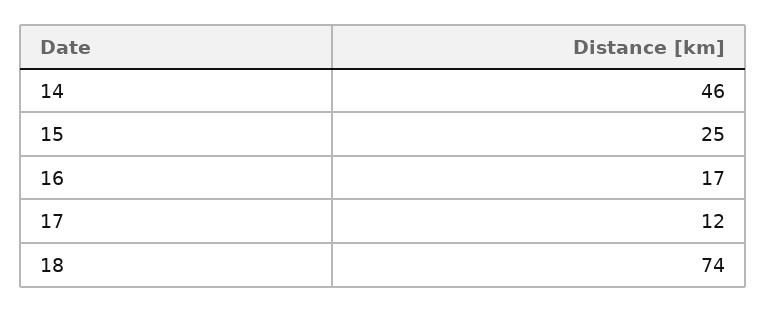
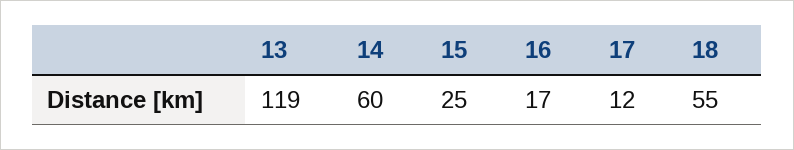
  {
-   "14": 46,
+   "14": 60,
    "15": 25,
    "16": 17,
    "17": 12,
-   "18": 74
+   "18": 55,
+   "13": 119
  }

